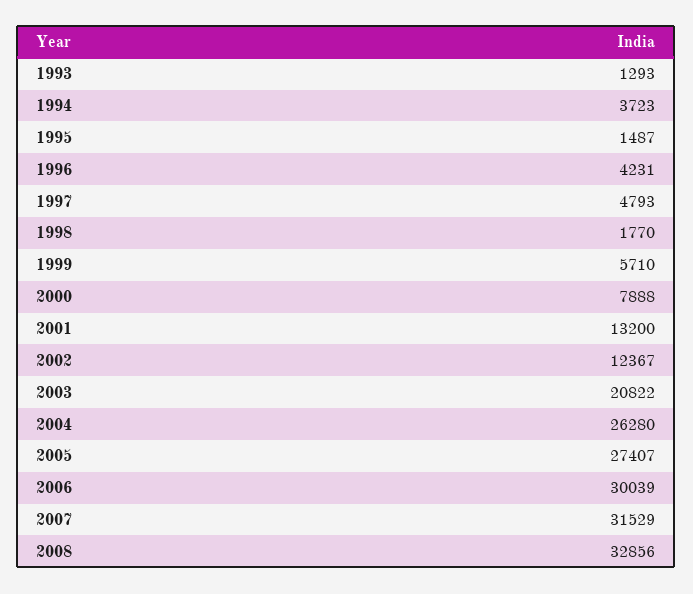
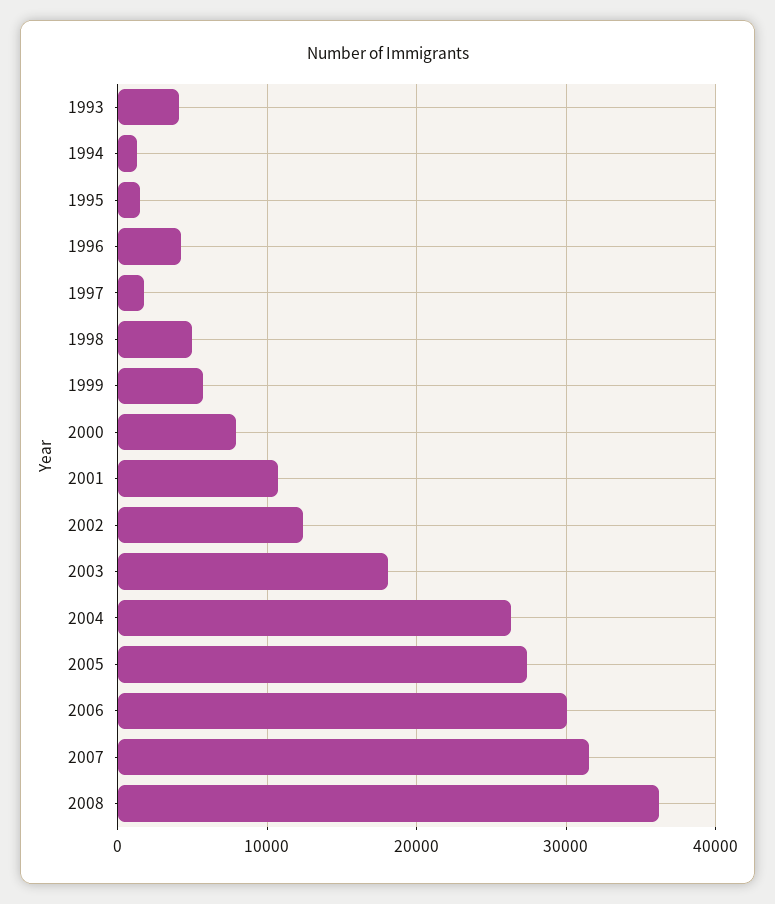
  {
-   "1993": 1293,
+   "1993": 4000,
-   "1994": 3723,
+   "1994": 1000,
    "1995": 1487,
    "1996": 4231,
-   "1997": 4793,
+   "1997": 2000,
-   "1998": 1770,
+   "1998": 5000,
    "1999": 5710,
    "2000": 7888,
-   "2001": 13200,
+   "2001": 11000,
    "2002": 12367,
-   "2003": 20822,
+   "2003": 18000,
    "2004": 26280,
    "2005": 27407,
    "2006": 30039,
    "2007": 31529,
-   "2008": 32856
+   "2008": 36000
  }

